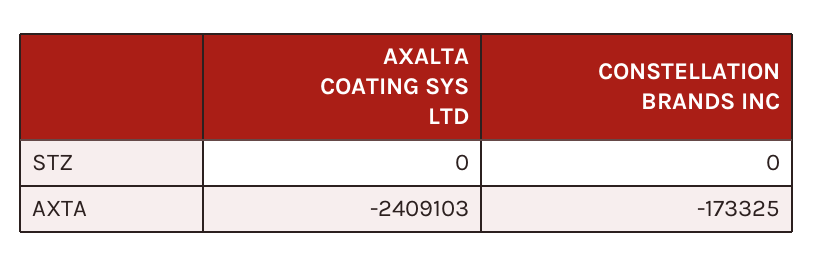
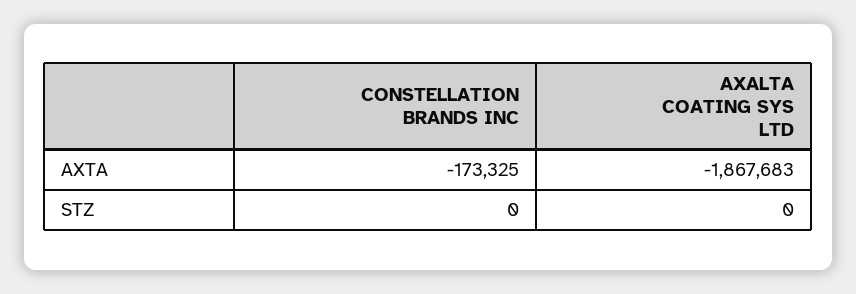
  {
    "AXALTA COATING SYS LTD": {
      "STZ": 0,
-     "AXTA": -2409103
+     "AXTA": -1867683
    },
    "CONSTELLATION BRANDS INC": {
      "STZ": 0,
      "AXTA": -173325
    }
  }

